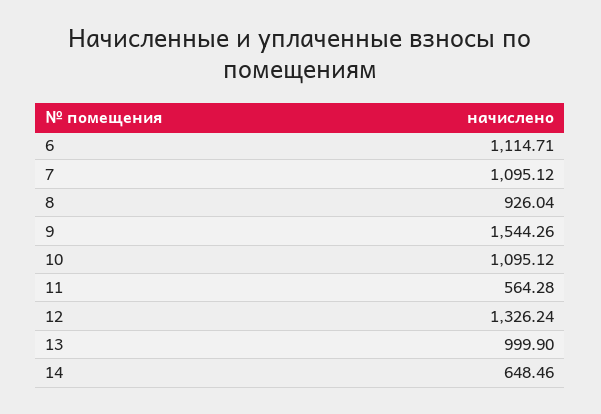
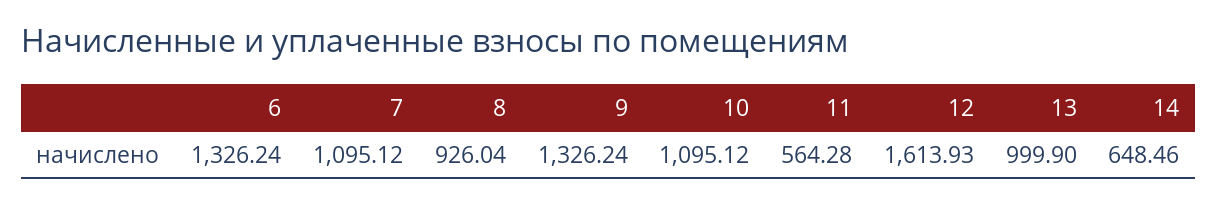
  {
-   "6": 1114.71,
+   "6": 1326.24,
    "7": 1095.12,
    "8": 926.04,
-   "9": 1544.26,
+   "9": 1326.24,
    "10": 1095.12,
    "11": 564.28,
-   "12": 1326.24,
+   "12": 1613.93,
    "13": 999.9,
    "14": 648.46
  }

